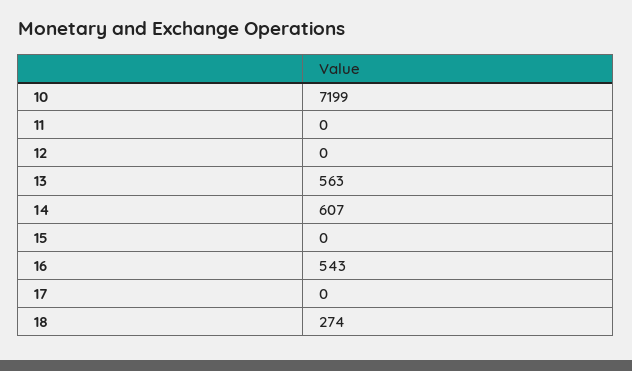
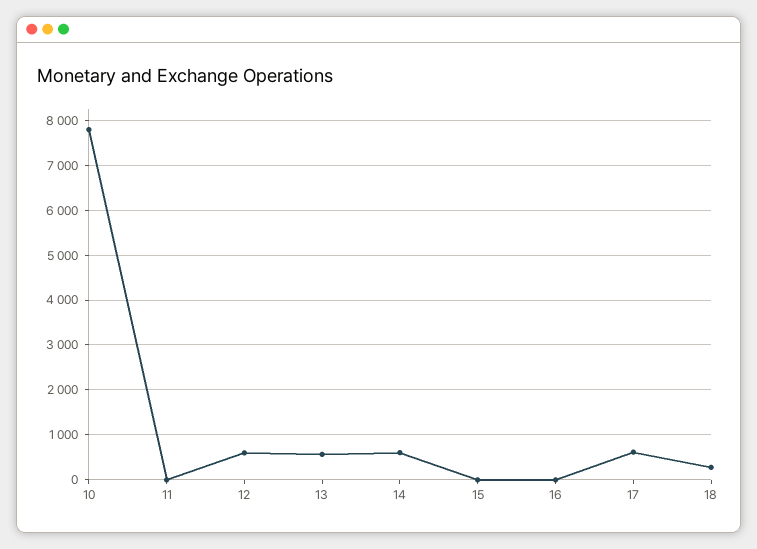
  {
-   "10": 7199,
+   "10": 7800,
    "11": 0,
-   "12": 0,
+   "12": 600,
    "13": 563,
    "14": 607,
    "15": 0,
-   "16": 543,
+   "16": 0,
-   "17": 0,
+   "17": 600,
    "18": 274
  }

